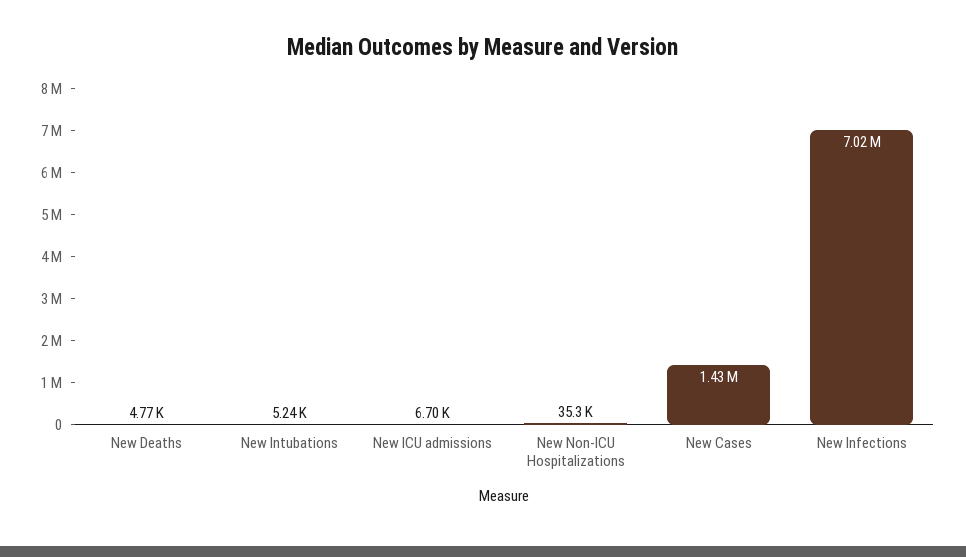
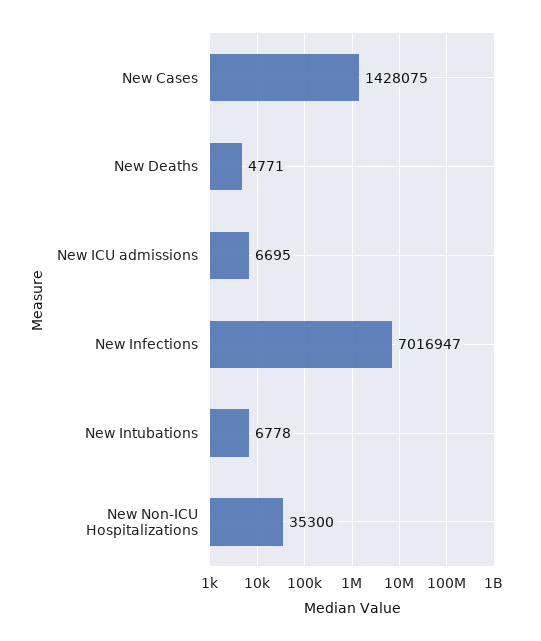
  {
    "New Deaths": 4771,
-   "New Intubations": 5240,
+   "New Intubations": 6778,
    "New ICU admissions": 6695,
    "New Non-ICU Hospitalizations": 35300,
    "New Cases": 1428075,
    "New Infections": 7016947
  }

